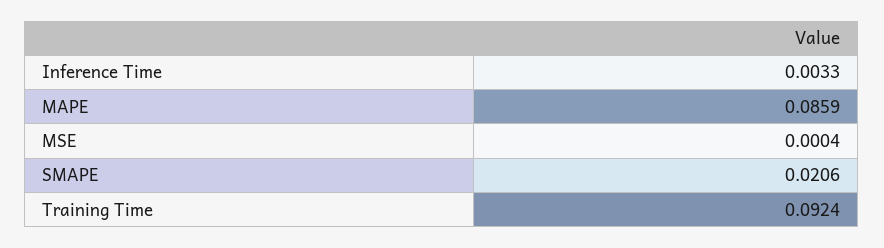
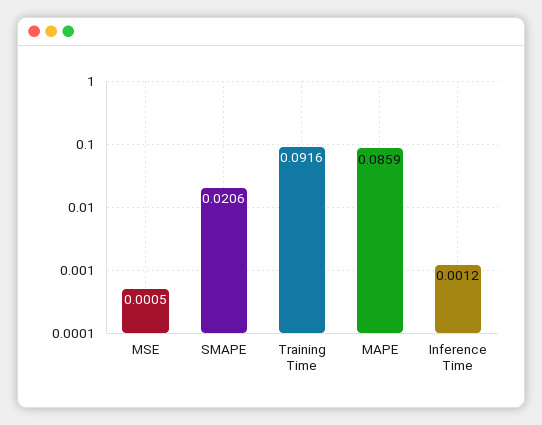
  {
-   "Inference Time": 0.0033,
+   "Inference Time": 0.0012,
    "MAPE": 0.0859,
-   "MSE": 0.0004,
+   "MSE": 0.0005,
    "SMAPE": 0.0206,
-   "Training Time": 0.0924
+   "Training Time": 0.0916
  }

